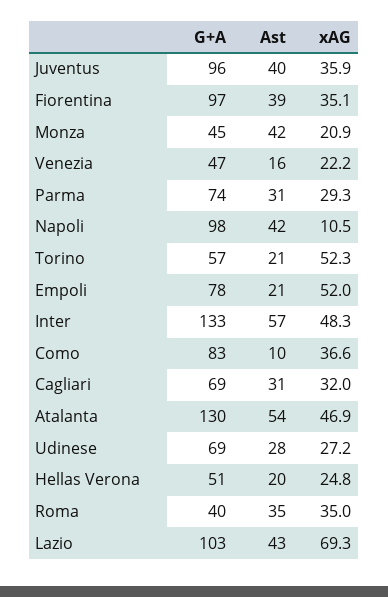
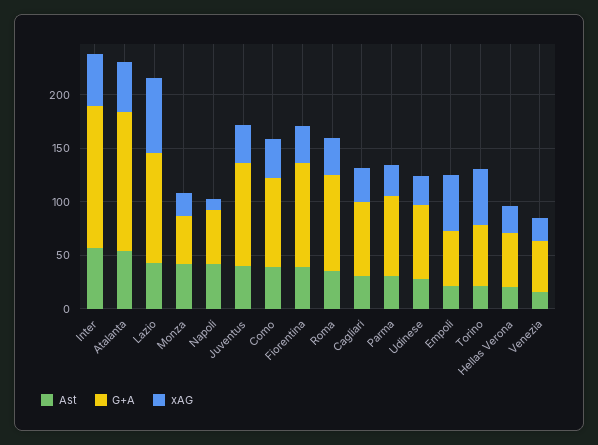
  {
    "G+A": {
      "Juventus": 96,
      "Fiorentina": 97,
      "Monza": 45,
      "Venezia": 47,
      "Parma": 74,
-     "Napoli": 98,
+     "Napoli": 50,
      "Torino": 57,
-     "Empoli": 78,
+     "Empoli": 50,
      "Inter": 133,
      "Como": 83,
      "Cagliari": 69,
      "Atalanta": 130,
      "Udinese": 69,
      "Hellas Verona": 51,
-     "Roma": 40,
+     "Roma": 90,
      "Lazio": 103
    },
    "Ast": {
      "Juventus": 40,
      "Fiorentina": 39,
      "Monza": 42,
      "Venezia": 16,
      "Parma": 31,
      "Napoli": 42,
      "Torino": 21,
      "Empoli": 21,
      "Inter": 57,
-     "Como": 10,
+     "Como": 40,
      "Cagliari": 31,
      "Atalanta": 54,
      "Udinese": 28,
      "Hellas Verona": 20,
      "Roma": 35,
      "Lazio": 43
    },
    "xAG": {
      "Juventus": 35.9,
      "Fiorentina": 35.1,
      "Monza": 20.9,
      "Venezia": 22.2,
      "Parma": 29.3,
      "Napoli": 10.5,
      "Torino": 52.3,
      "Empoli": 52,
      "Inter": 48.3,
      "Como": 36.6,
      "Cagliari": 32,
      "Atalanta": 46.9,
      "Udinese": 27.2,
      "Hellas Verona": 24.8,
      "Roma": 35,
      "Lazio": 69.3
    }
  }

